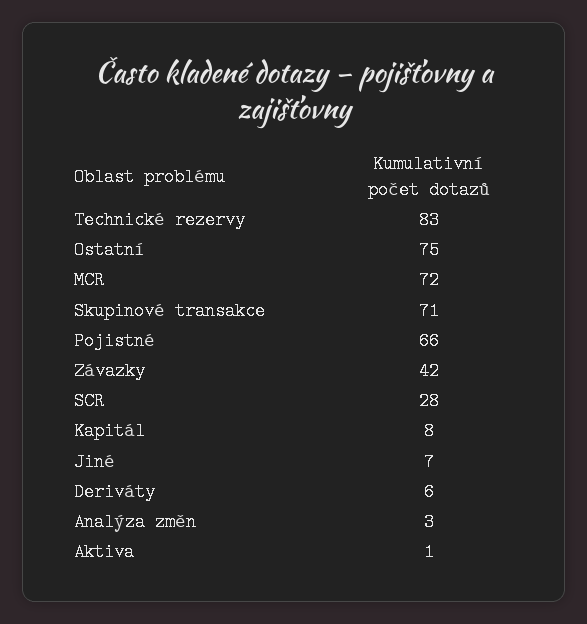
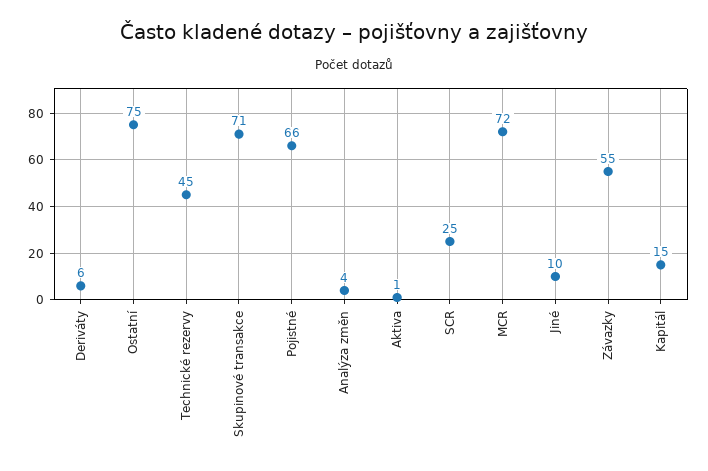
  {
-   "Technické rezervy": 83,
+   "Technické rezervy": 45,
    "Ostatní": 75,
    "MCR": 72,
    "Skupinové transakce": 71,
    "Pojistné": 66,
-   "Závazky": 42,
+   "Závazky": 55,
-   "SCR": 28,
+   "SCR": 25,
-   "Kapitál": 8,
+   "Kapitál": 15,
-   "Jiné": 7,
+   "Jiné": 10,
    "Deriváty": 6,
-   "Analýza změn": 3,
+   "Analýza změn": 4,
    "Aktiva": 1
  }

